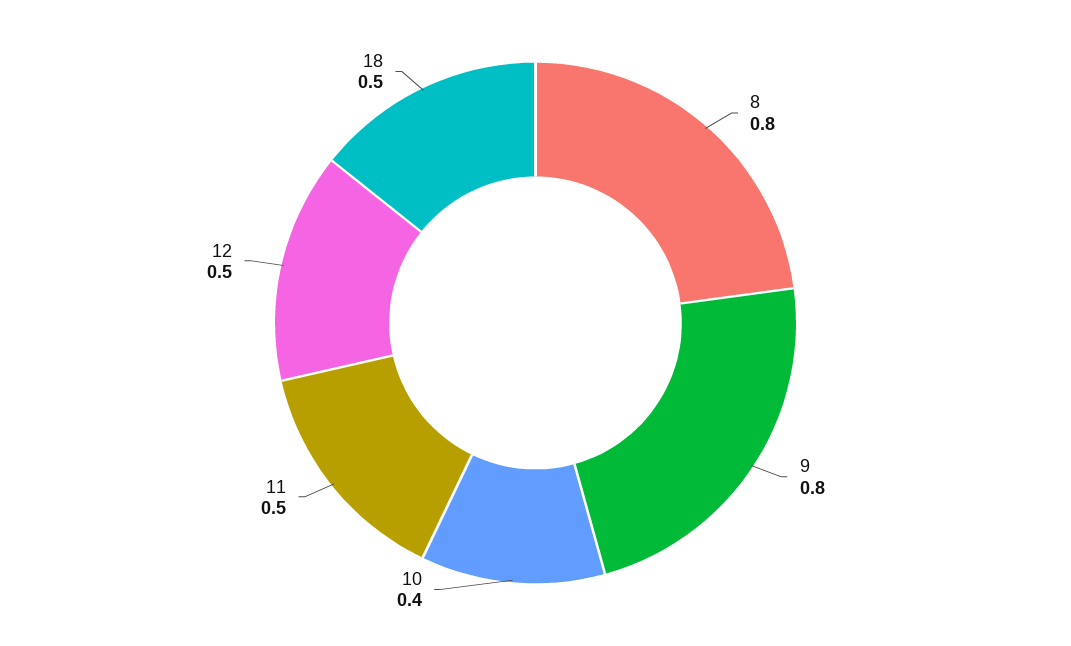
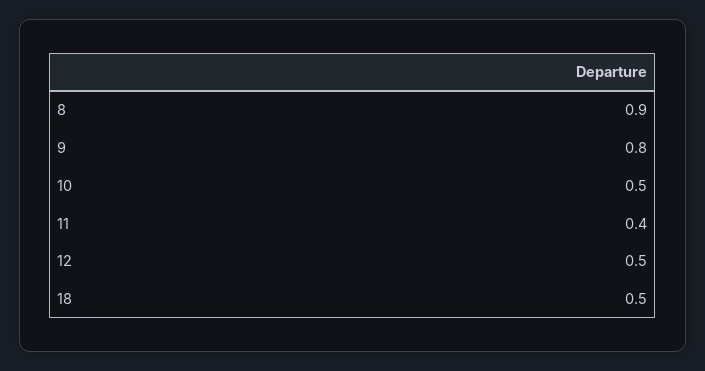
  {
-   "8": 0.8,
+   "8": 0.9,
    "9": 0.8,
-   "10": 0.4,
+   "10": 0.5,
-   "11": 0.5,
+   "11": 0.4,
    "12": 0.5,
    "18": 0.5
  }

